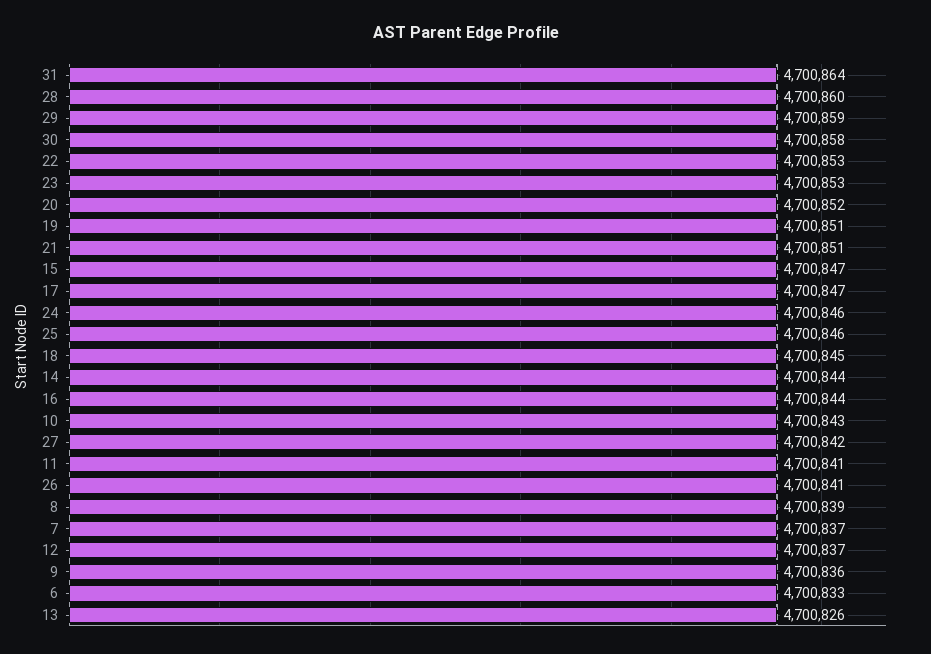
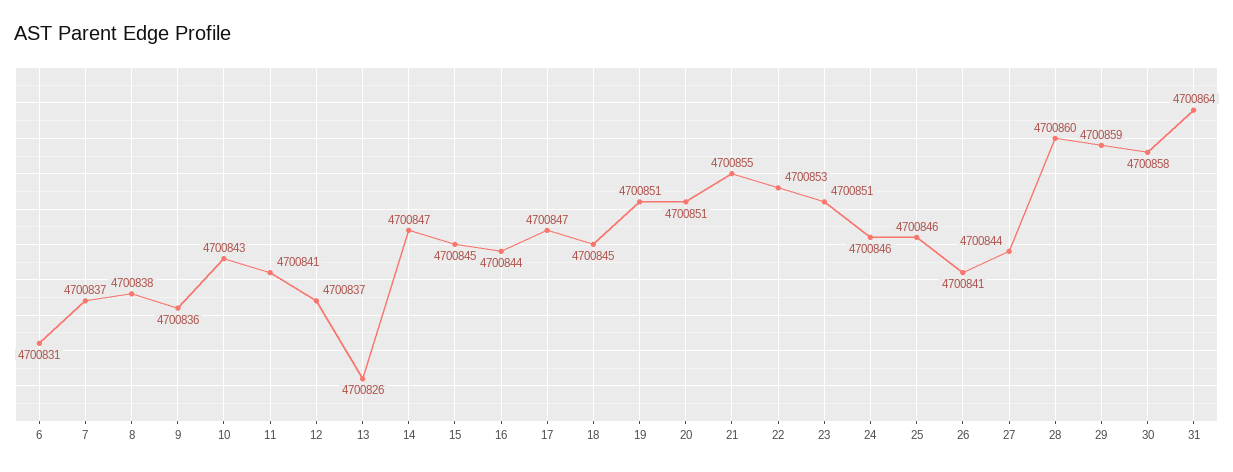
  {
    "31": 4700864,
    "28": 4700860,
    "29": 4700859,
    "30": 4700858,
    "22": 4700853,
-   "23": 4700853,
+   "23": 4700851,
-   "20": 4700852,
+   "20": 4700851,
    "19": 4700851,
-   "21": 4700851,
+   "21": 4700855,
-   "15": 4700847,
+   "15": 4700845,
    "17": 4700847,
    "24": 4700846,
    "25": 4700846,
    "18": 4700845,
-   "14": 4700844,
+   "14": 4700847,
    "16": 4700844,
    "10": 4700843,
-   "27": 4700842,
+   "27": 4700844,
    "11": 4700841,
    "26": 4700841,
-   "8": 4700839,
+   "8": 4700838,
    "7": 4700837,
    "12": 4700837,
    "9": 4700836,
-   "6": 4700833,
+   "6": 4700831,
    "13": 4700826
  }

